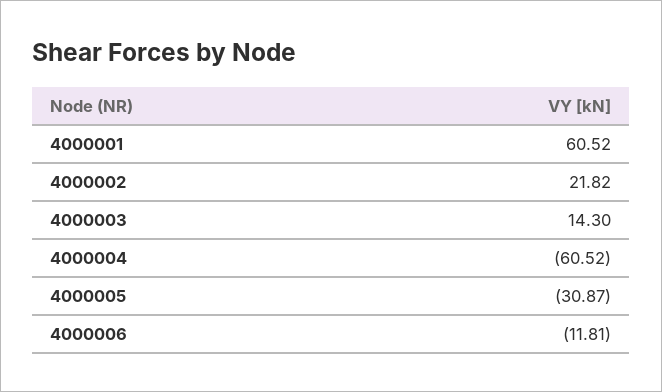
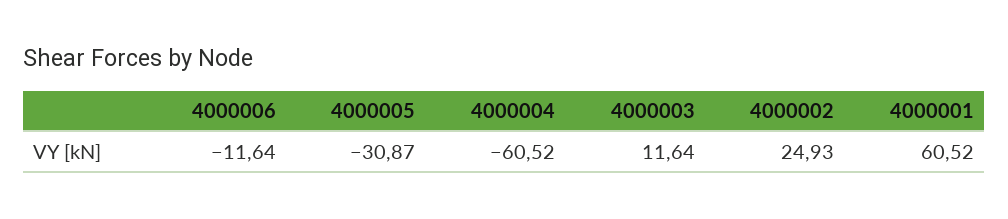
  {
    "4000001": 60.52,
-   "4000002": 21.82,
+   "4000002": 24.93,
-   "4000003": 14.3,
+   "4000003": 11.64,
    "4000004": -60.52,
    "4000005": -30.87,
-   "4000006": -11.81
+   "4000006": -11.64
  }

